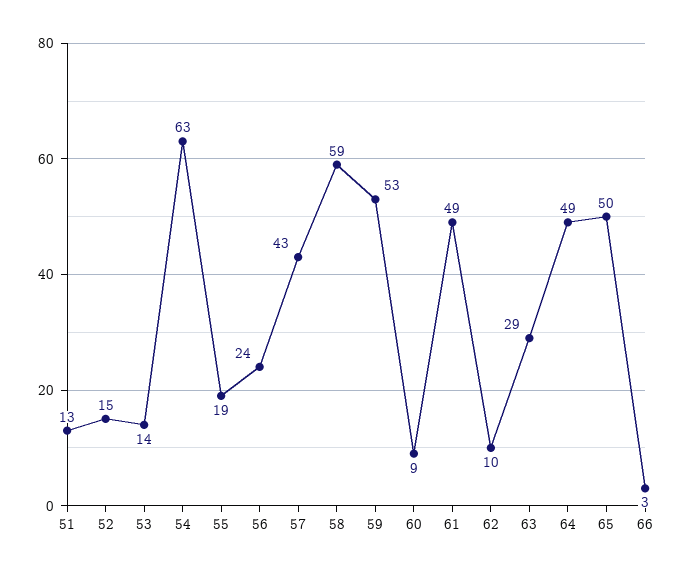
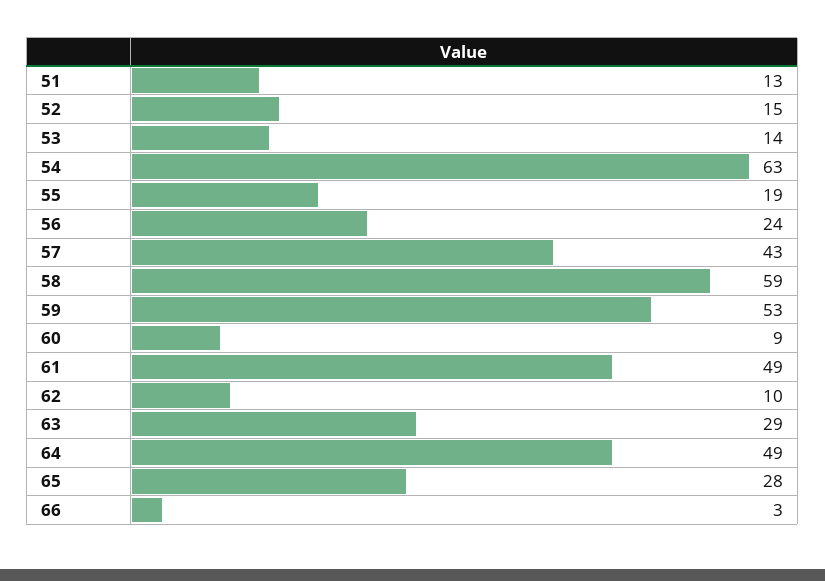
  {
    "51": 13,
    "52": 15,
    "53": 14,
    "54": 63,
    "55": 19,
    "56": 24,
    "57": 43,
    "58": 59,
    "59": 53,
    "60": 9,
    "61": 49,
    "62": 10,
    "63": 29,
    "64": 49,
-   "65": 50,
+   "65": 28,
    "66": 3
  }

